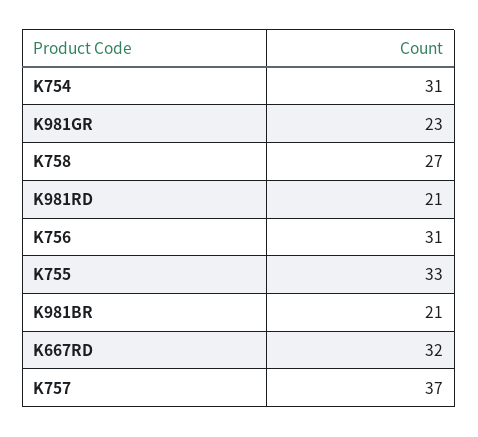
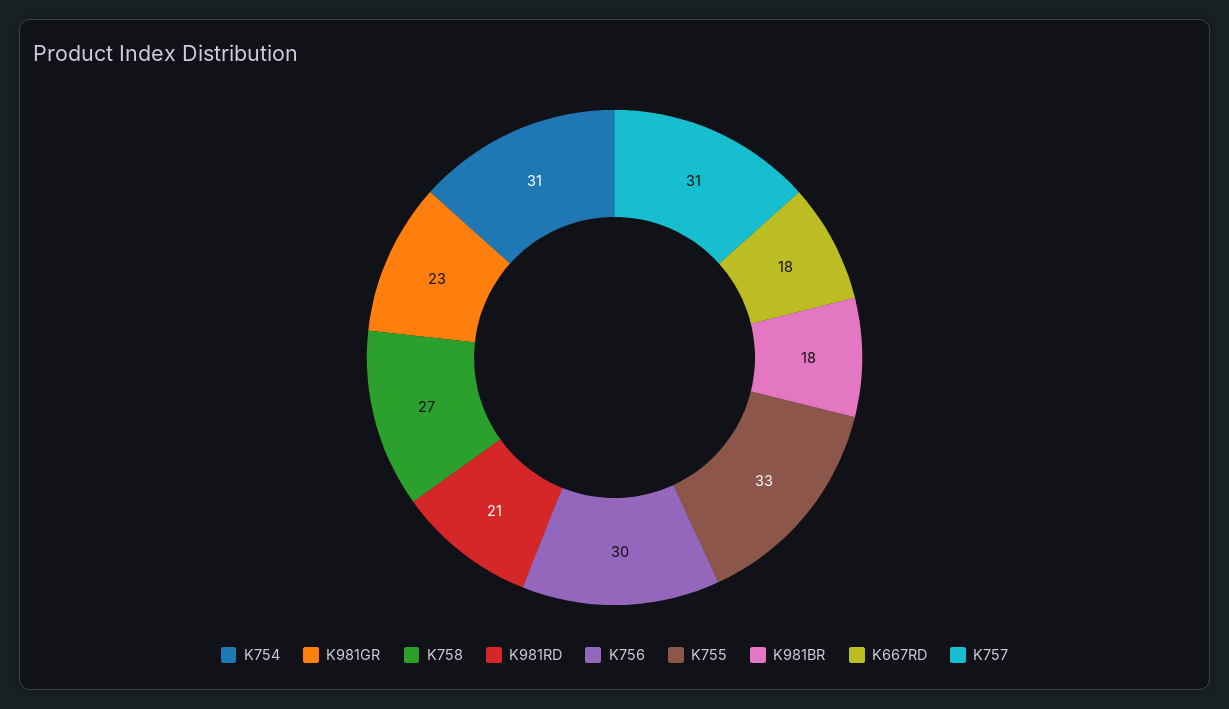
  {
    "K754": 31,
    "K981GR": 23,
    "K758": 27,
    "K981RD": 21,
-   "K756": 31,
+   "K756": 30,
    "K755": 33,
-   "K981BR": 21,
+   "K981BR": 18,
-   "K667RD": 32,
+   "K667RD": 18,
-   "K757": 37
+   "K757": 31
  }

